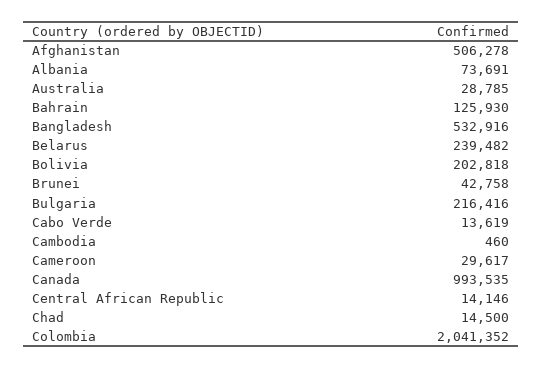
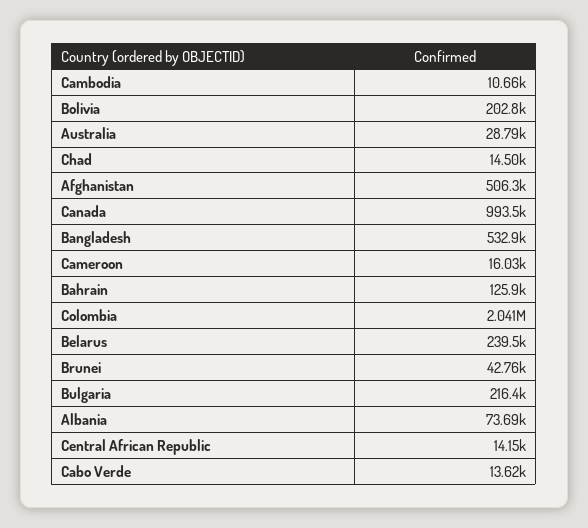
  {
    "Afghanistan": 506278,
    "Albania": 73691,
    "Australia": 28785,
    "Bahrain": 125930,
    "Bangladesh": 532916,
    "Belarus": 239482,
    "Bolivia": 202818,
    "Brunei": 42758,
    "Bulgaria": 216416,
    "Cabo Verde": 13619,
-   "Cambodia": 460,
+   "Cambodia": 10660,
-   "Cameroon": 29617,
+   "Cameroon": 16030,
    "Canada": 993535,
    "Central African Republic": 14146,
    "Chad": 14500,
    "Colombia": 2041352
  }

